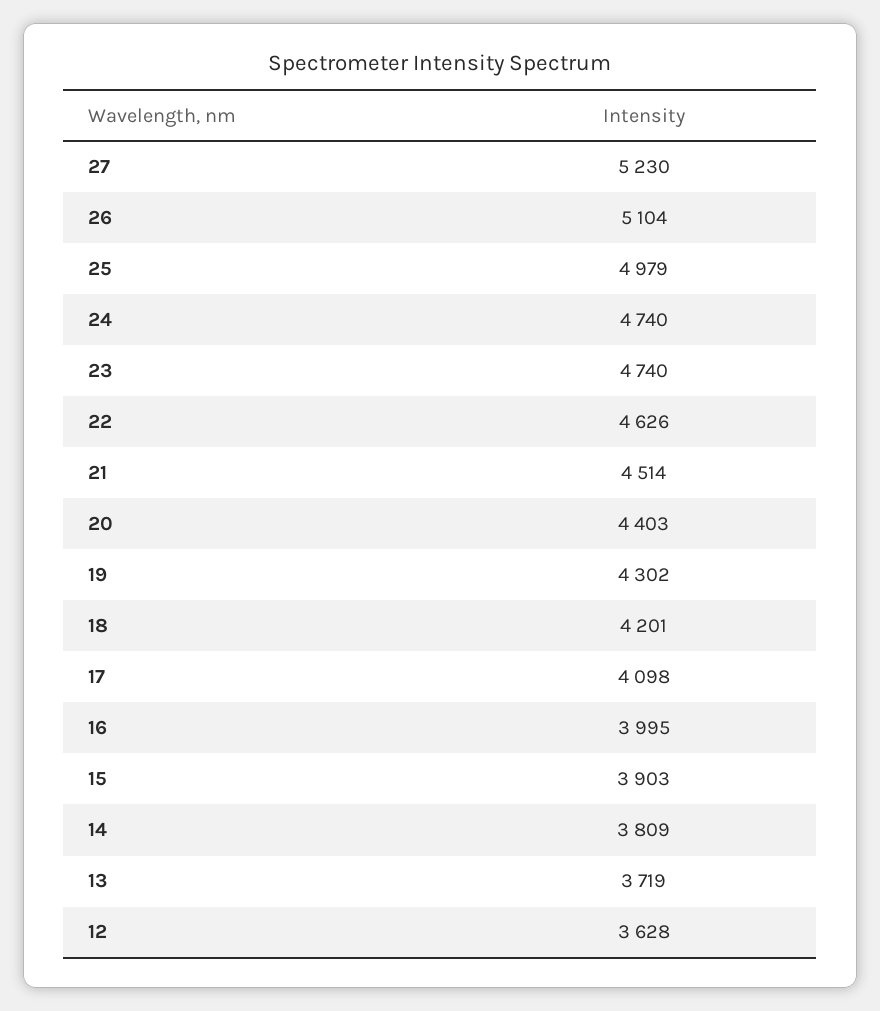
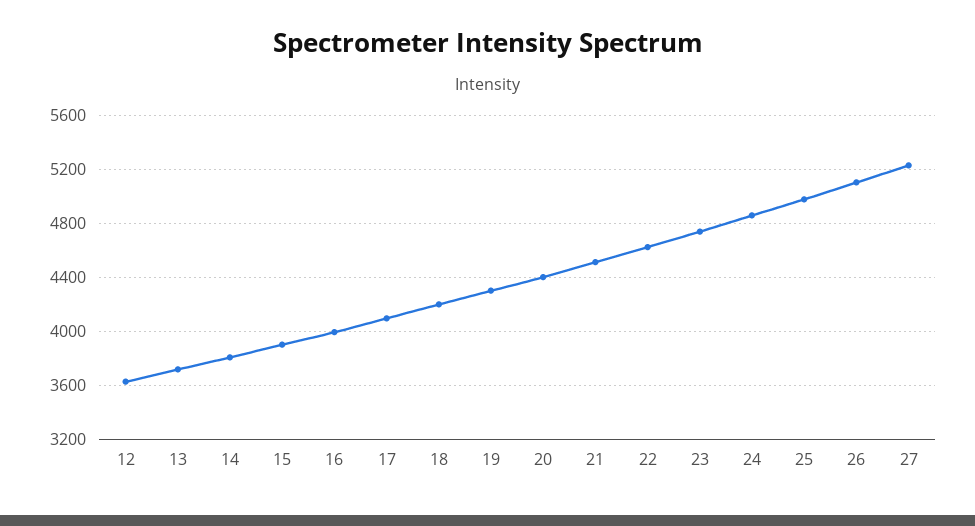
  {
    "27": 5230,
    "26": 5104,
    "25": 4979,
-   "24": 4740,
+   "24": 4850,
    "23": 4740,
    "22": 4626,
    "21": 4514,
    "20": 4403,
    "19": 4302,
    "18": 4201,
    "17": 4098,
    "16": 3995,
    "15": 3903,
    "14": 3809,
    "13": 3719,
    "12": 3628
  }

